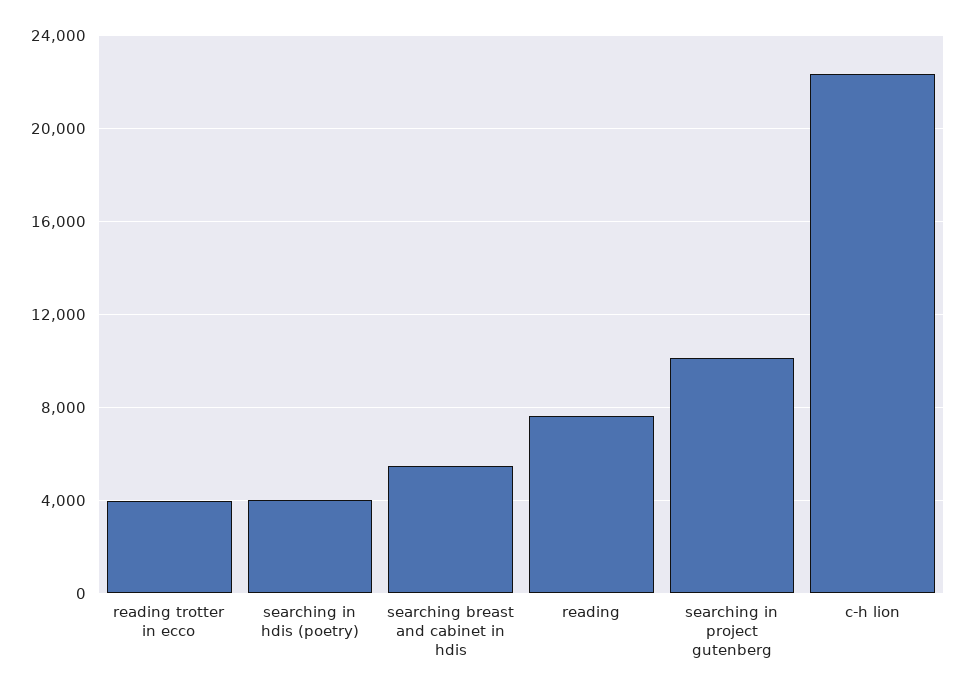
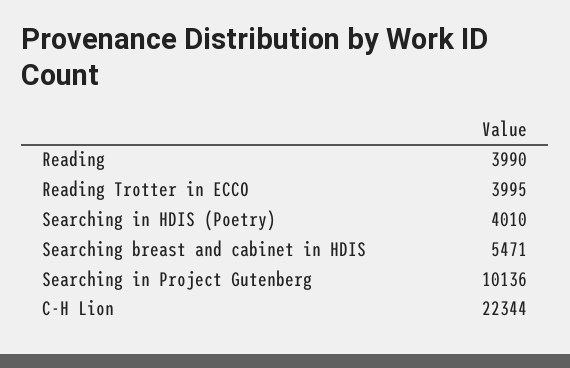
  {
    "reading trotter in ecco": 3995,
    "searching in hdis (poetry)": 4010,
    "searching breast and cabinet in hdis": 5471,
-   "reading": 7500,
+   "reading": 3990,
    "searching in project gutenberg": 10136,
    "c-h lion": 22344
  }

